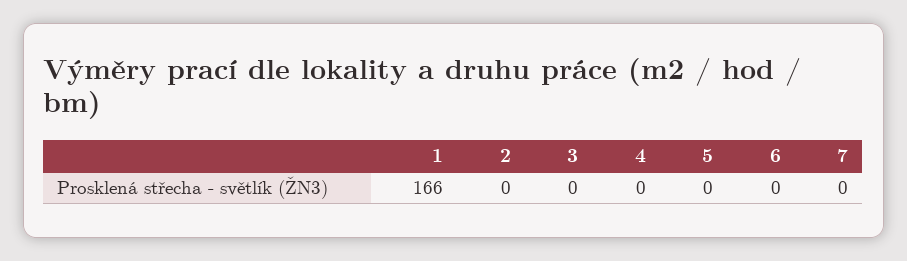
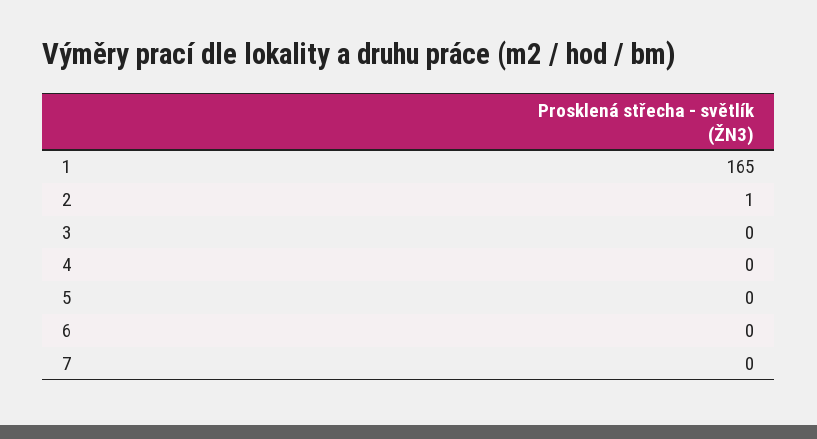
  {
-   "1": 166,
+   "1": 165,
-   "2": 0,
+   "2": 1,
    "3": 0,
    "4": 0,
    "5": 0,
    "6": 0,
    "7": 0
  }

